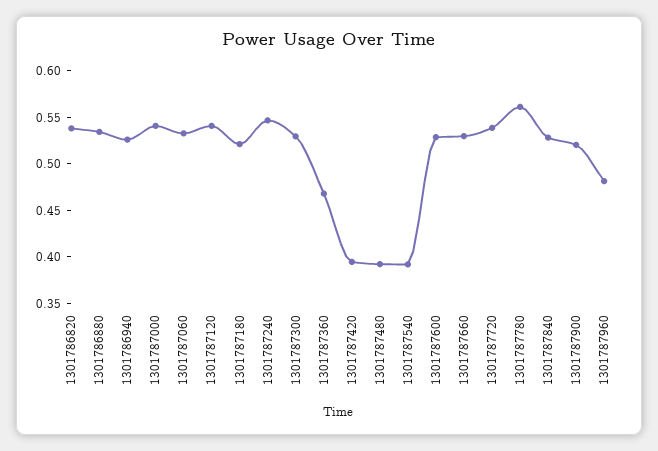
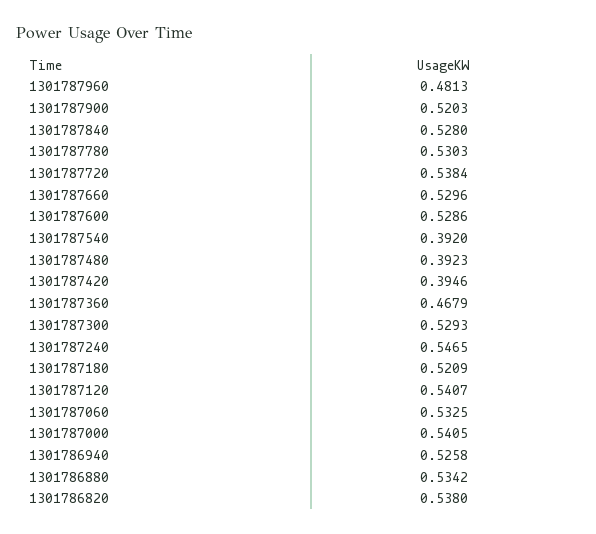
  {
    "1301786820": 0.538,
    "1301786880": 0.5342,
    "1301786940": 0.5258,
    "1301787000": 0.5405,
    "1301787060": 0.5325,
    "1301787120": 0.5407,
    "1301787180": 0.5209,
    "1301787240": 0.5465,
    "1301787300": 0.5293,
    "1301787360": 0.4679,
    "1301787420": 0.3946,
    "1301787480": 0.3923,
    "1301787540": 0.392,
    "1301787600": 0.5286,
    "1301787660": 0.5296,
    "1301787720": 0.5384,
-   "1301787780": 0.56,
+   "1301787780": 0.5303,
    "1301787840": 0.528,
    "1301787900": 0.5203,
    "1301787960": 0.4813
  }

